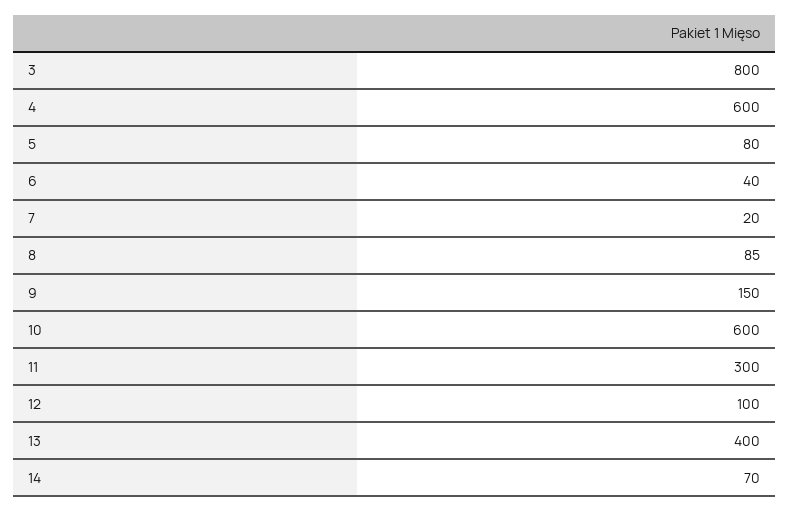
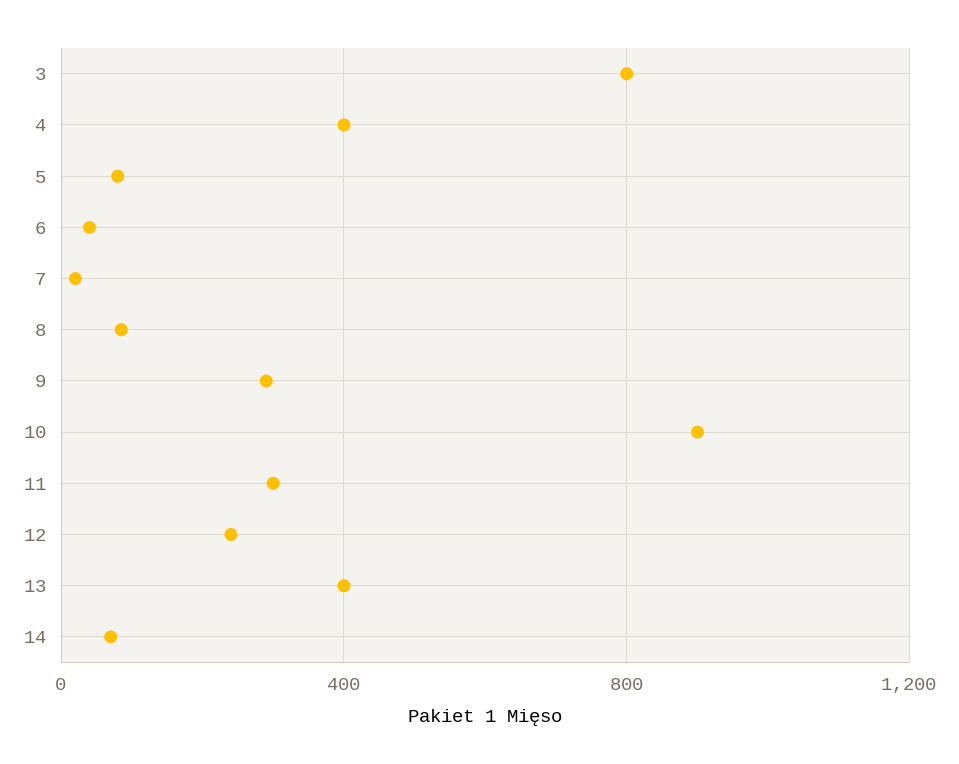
  {
    "3": 800,
-   "4": 600,
+   "4": 400,
    "5": 80,
    "6": 40,
    "7": 20,
    "8": 85,
-   "9": 150,
+   "9": 300,
-   "10": 600,
+   "10": 900,
    "11": 300,
-   "12": 100,
+   "12": 250,
    "13": 400,
    "14": 70
  }

